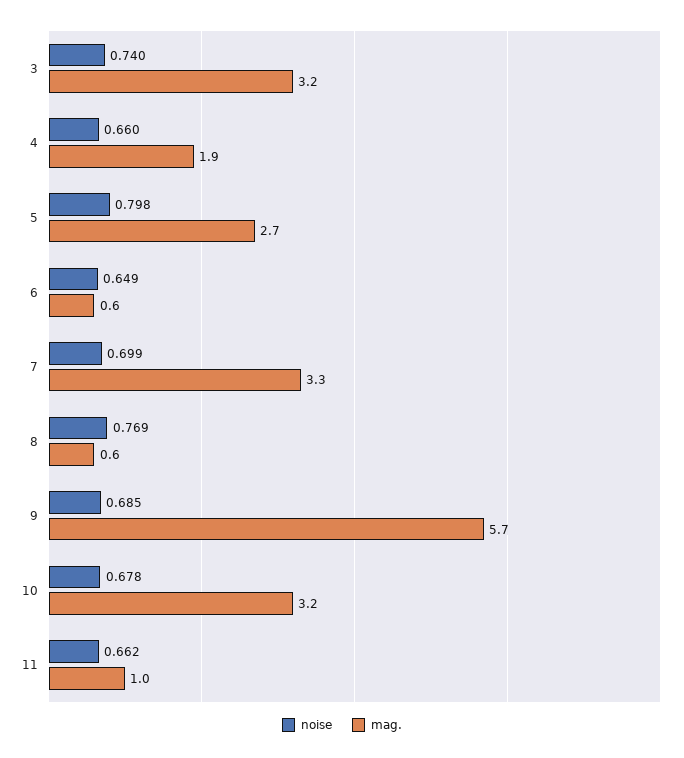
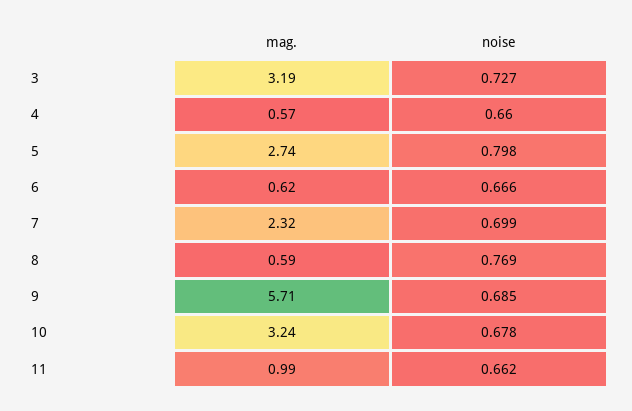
  {
    "noise": {
-     "3": 0.74,
+     "3": 0.727,
      "4": 0.66,
      "5": 0.798,
-     "6": 0.649,
+     "6": 0.666,
      "7": 0.699,
      "8": 0.769,
      "9": 0.685,
      "10": 0.678,
      "11": 0.662
    },
    "mag.": {
      "3": 3.19,
-     "4": 1.9,
+     "4": 0.57,
      "5": 2.74,
      "6": 0.62,
-     "7": 3.3,
+     "7": 2.32,
      "8": 0.59,
      "9": 5.71,
      "10": 3.24,
      "11": 0.99
    }
  }

